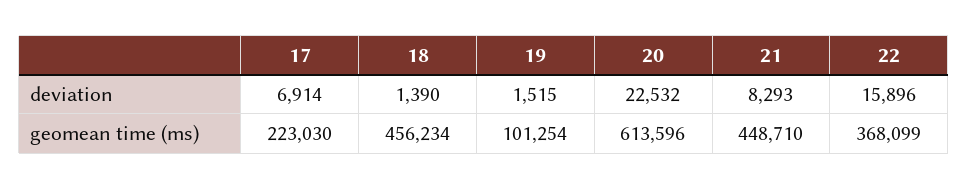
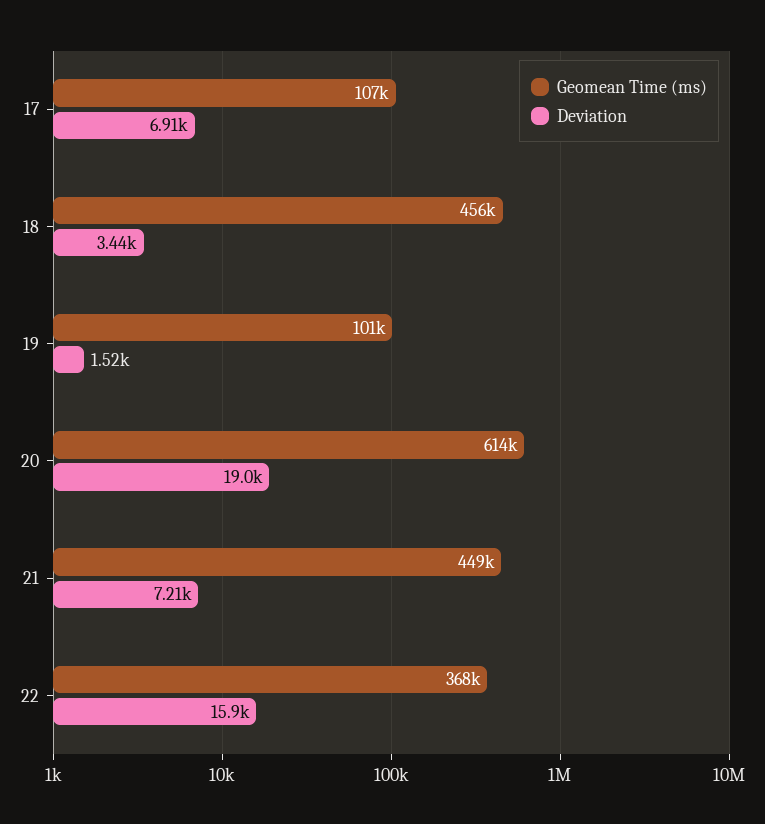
  {
    "deviation": {
      "17": 6914,
-     "18": 1390,
+     "18": 3440,
      "19": 1515,
-     "20": 22532,
+     "20": 19000,
-     "21": 8293,
+     "21": 7210,
      "22": 15896
    },
    "geomean time (ms)": {
-     "17": 223030,
+     "17": 107000,
      "18": 456234,
      "19": 101254,
      "20": 613596,
      "21": 448710,
      "22": 368099
    }
  }

